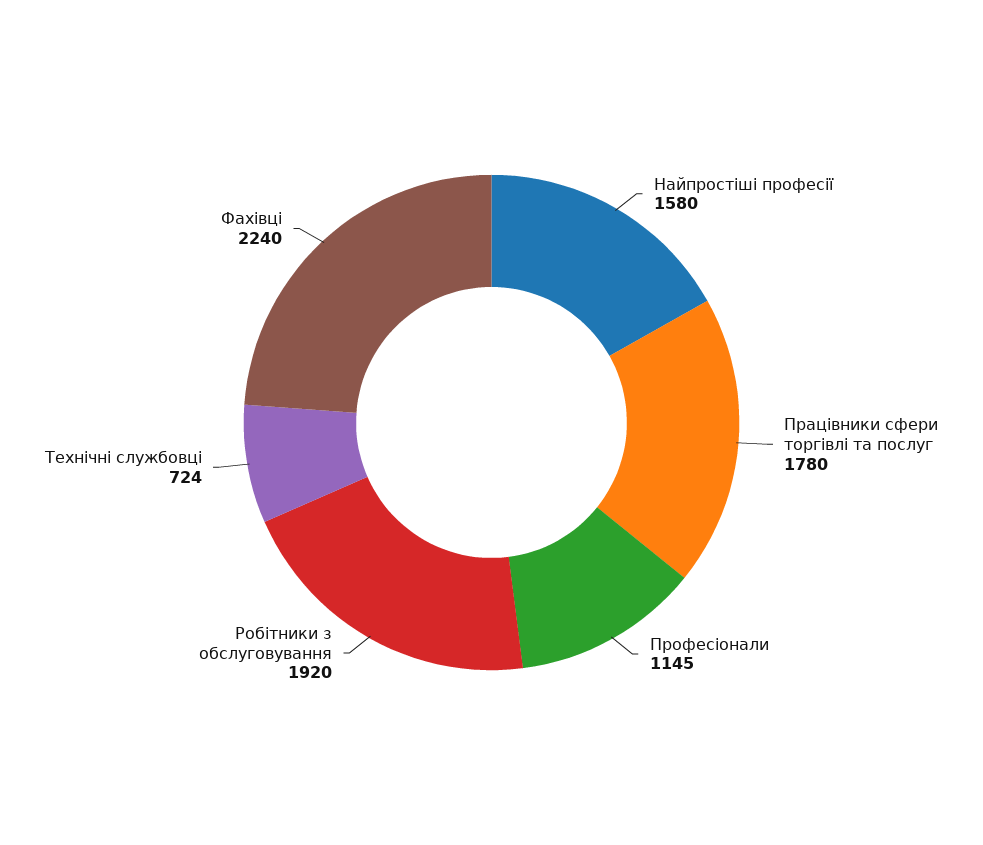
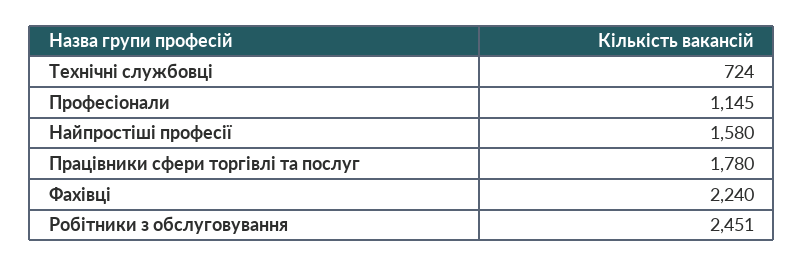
  {
    "Найпростіші професії": 1580,
    "Працівники сфери торгівлі та послуг": 1780,
    "Професіонали": 1145,
-   "Робітники з обслуговування": 1920,
+   "Робітники з обслуговування": 2451,
    "Технічні службовці": 724,
    "Фахівці": 2240
  }

